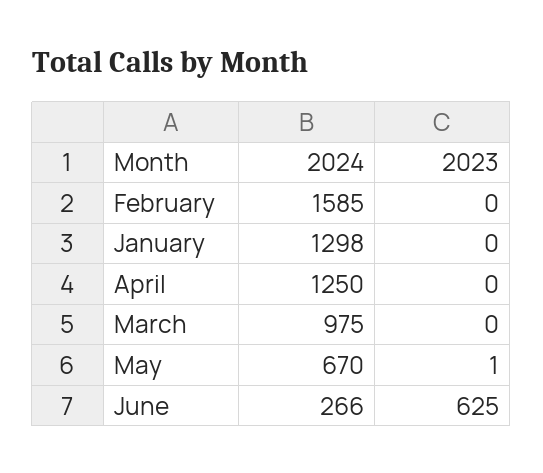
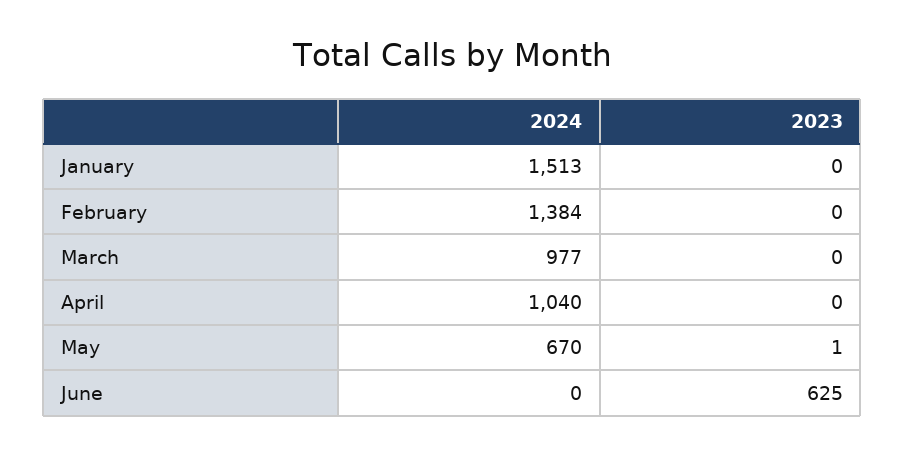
  {
    "2024": {
-     "February": 1585,
+     "February": 1384,
-     "January": 1298,
+     "January": 1513,
-     "April": 1250,
+     "April": 1040,
-     "March": 975,
+     "March": 977,
      "May": 670,
-     "June": 266
+     "June": 0
    },
    "2023": {
      "February": 0,
      "January": 0,
      "April": 0,
      "March": 0,
      "May": 1,
      "June": 625
    }
  }

